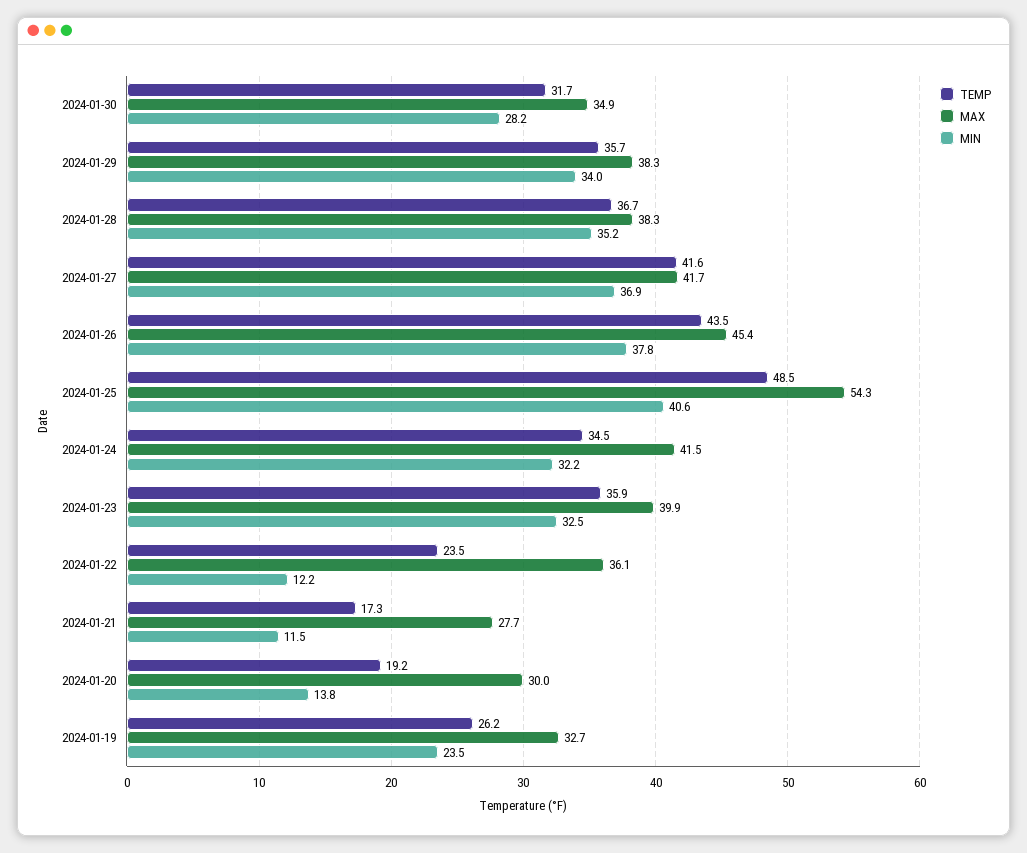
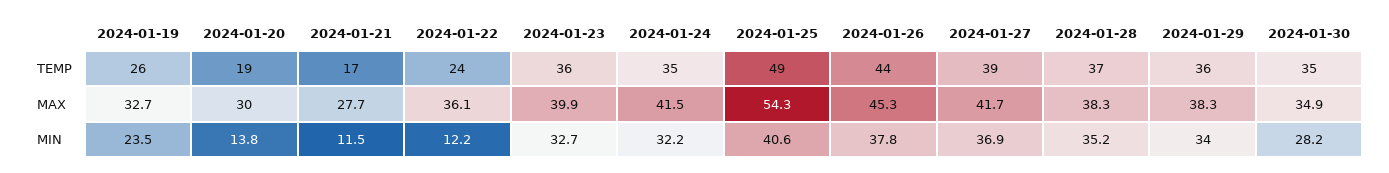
  {
    "TEMP": {
-     "2024-01-30": 31.7,
+     "2024-01-30": 35,
      "2024-01-29": 35.7,
      "2024-01-28": 36.7,
-     "2024-01-27": 41.6,
+     "2024-01-27": 39,
      "2024-01-26": 43.5,
      "2024-01-25": 48.5,
      "2024-01-24": 34.5,
      "2024-01-23": 35.9,
      "2024-01-22": 23.5,
      "2024-01-21": 17.3,
      "2024-01-20": 19.2,
      "2024-01-19": 26.2
    },
    "MAX": {
      "2024-01-30": 34.9,
      "2024-01-29": 38.3,
      "2024-01-28": 38.3,
      "2024-01-27": 41.7,
-     "2024-01-26": 45.4,
+     "2024-01-26": 45.3,
      "2024-01-25": 54.3,
      "2024-01-24": 41.5,
      "2024-01-23": 39.9,
      "2024-01-22": 36.1,
      "2024-01-21": 27.7,
      "2024-01-20": 30,
      "2024-01-19": 32.7
    },
    "MIN": {
      "2024-01-30": 28.2,
      "2024-01-29": 34,
      "2024-01-28": 35.2,
      "2024-01-27": 36.9,
      "2024-01-26": 37.8,
      "2024-01-25": 40.6,
      "2024-01-24": 32.2,
-     "2024-01-23": 32.5,
+     "2024-01-23": 32.7,
      "2024-01-22": 12.2,
      "2024-01-21": 11.5,
      "2024-01-20": 13.8,
      "2024-01-19": 23.5
    }
  }

